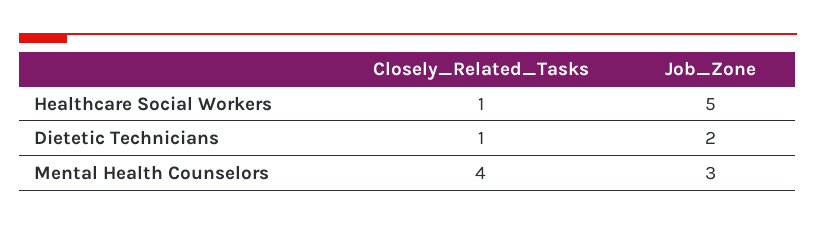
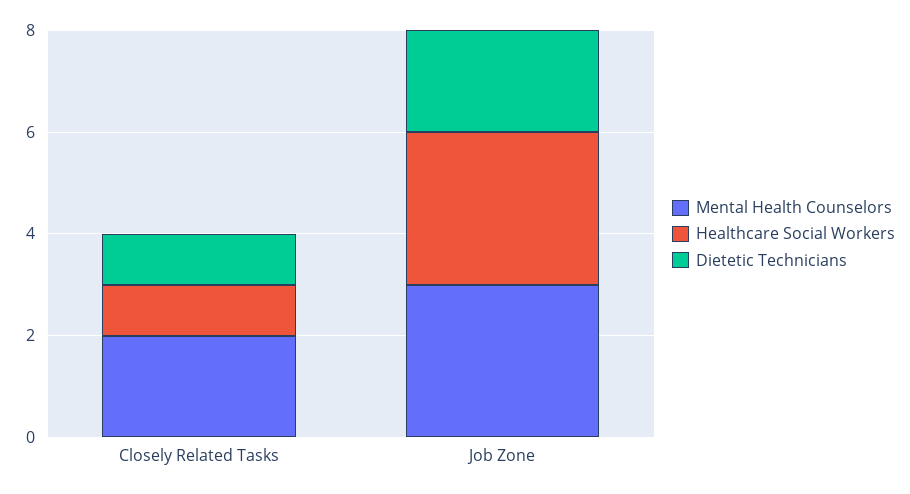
  {
    "Healthcare Social Workers": {
      "Closely_Related_Tasks": 1,
-     "Job_Zone": 5
+     "Job_Zone": 3
    },
    "Dietetic Technicians": {
      "Closely_Related_Tasks": 1,
      "Job_Zone": 2
    },
    "Mental Health Counselors": {
-     "Closely_Related_Tasks": 4,
+     "Closely_Related_Tasks": 2,
      "Job_Zone": 3
    }
  }

